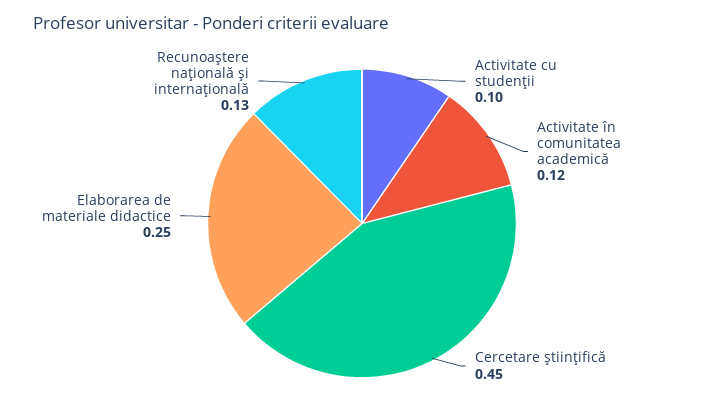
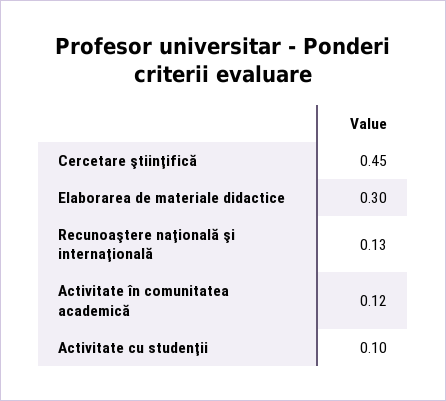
  {
    "Activitate cu studenţii": 0.1,
    "Activitate în comunitatea academică": 0.12,
    "Cercetare ştiinţifică": 0.45,
-   "Elaborarea de materiale didactice": 0.25,
+   "Elaborarea de materiale didactice": 0.3,
    "Recunoaştere naţională şi internaţională": 0.13
  }

